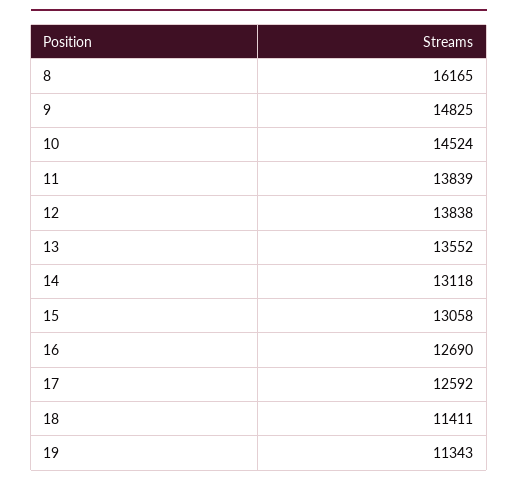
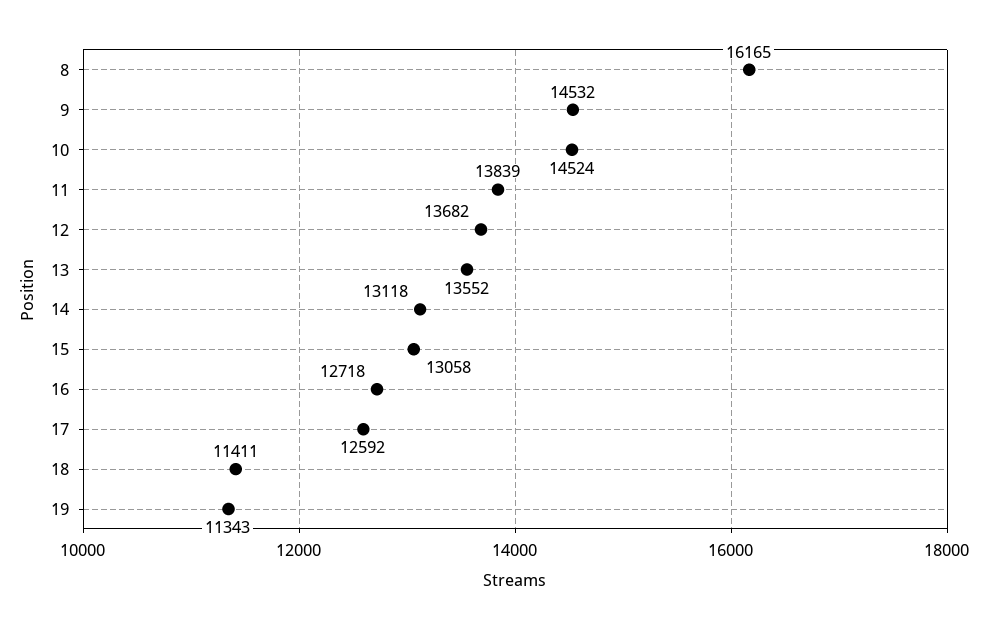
  {
    "8": 16165,
-   "9": 14825,
+   "9": 14532,
    "10": 14524,
    "11": 13839,
-   "12": 13838,
+   "12": 13682,
    "13": 13552,
    "14": 13118,
    "15": 13058,
-   "16": 12690,
+   "16": 12718,
    "17": 12592,
    "18": 11411,
    "19": 11343
  }

